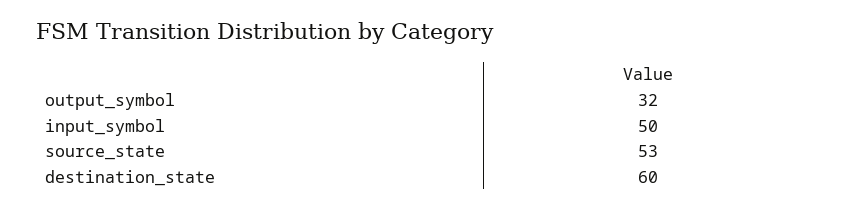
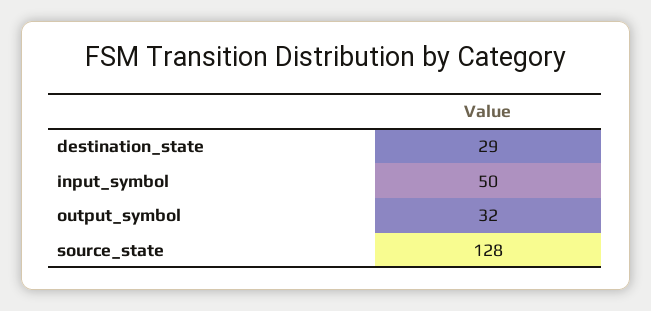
  {
    "output_symbol": 32,
    "input_symbol": 50,
-   "source_state": 53,
+   "source_state": 128,
-   "destination_state": 60
+   "destination_state": 29
  }

